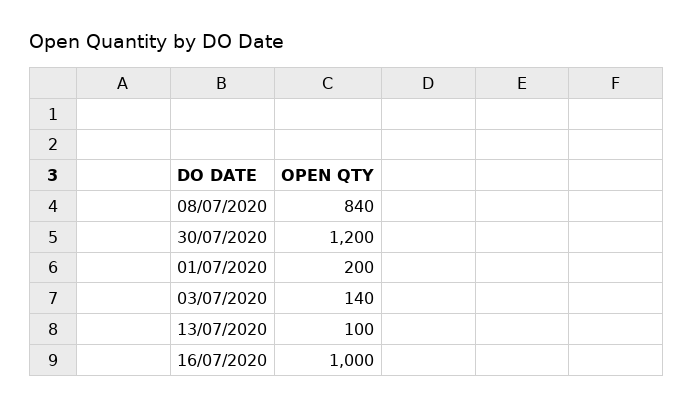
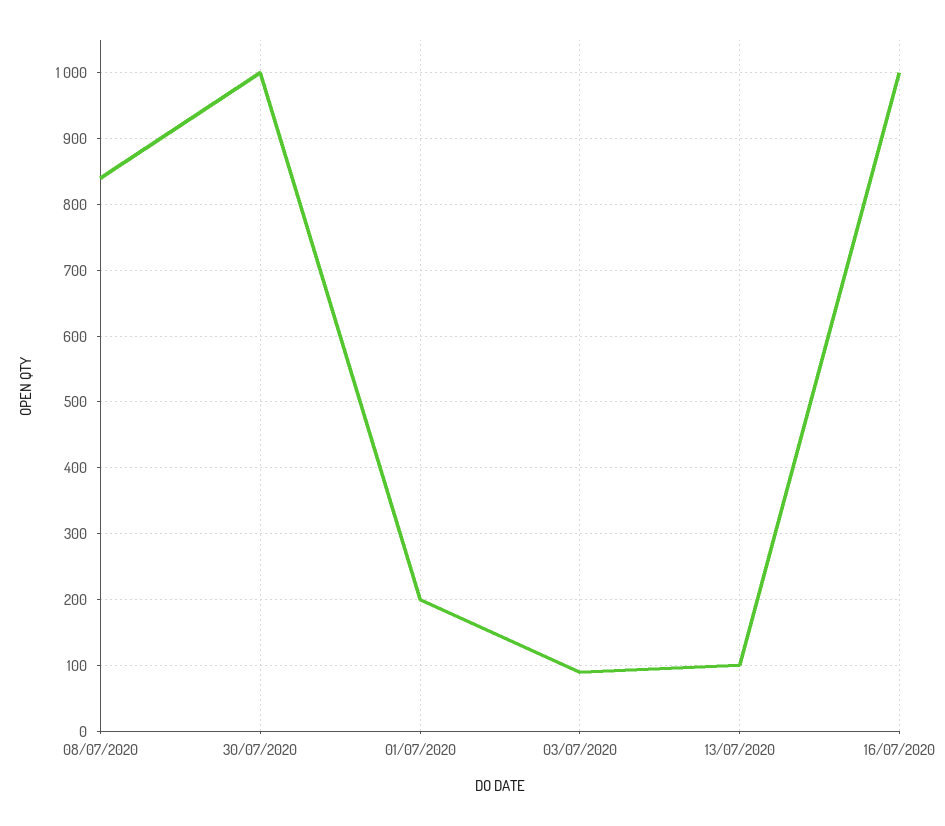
  {
    "08/07/2020": 840,
-   "30/07/2020": 1200,
+   "30/07/2020": 1000,
    "01/07/2020": 200,
-   "03/07/2020": 140,
+   "03/07/2020": 90,
    "13/07/2020": 100,
    "16/07/2020": 1000
  }

